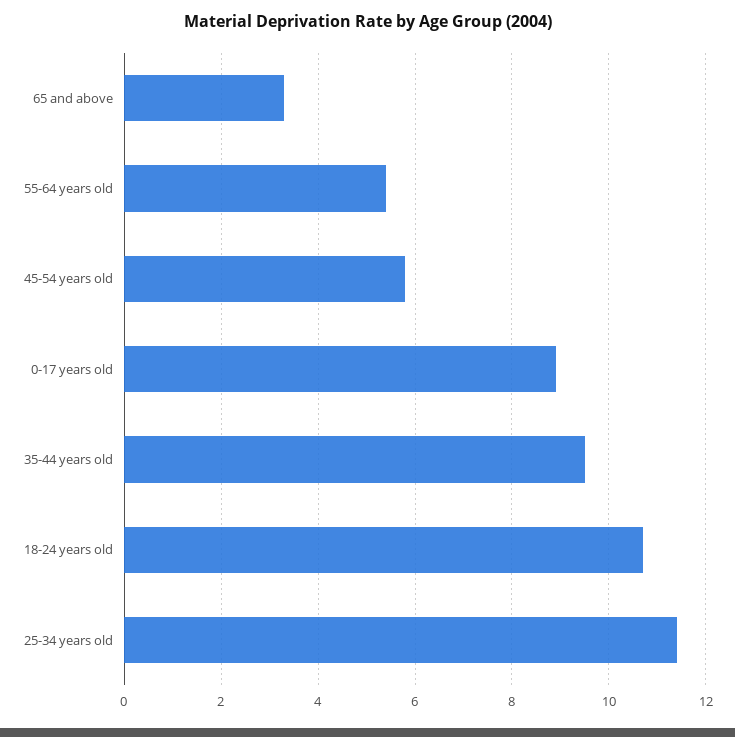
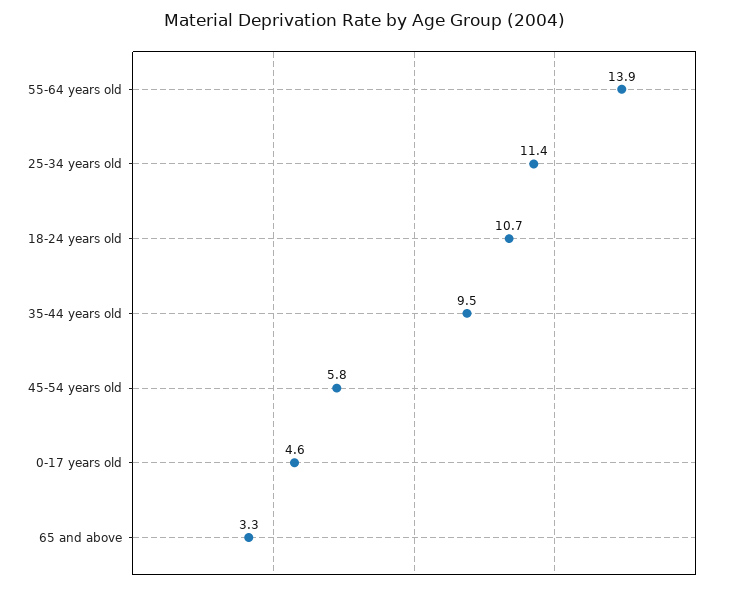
  {
    "65 and above": 3.3,
-   "55-64 years old": 5.5,
+   "55-64 years old": 13.9,
    "45-54 years old": 5.8,
-   "0-17 years old": 9,
+   "0-17 years old": 4.6,
    "35-44 years old": 9.5,
    "18-24 years old": 10.7,
    "25-34 years old": 11.4
  }

